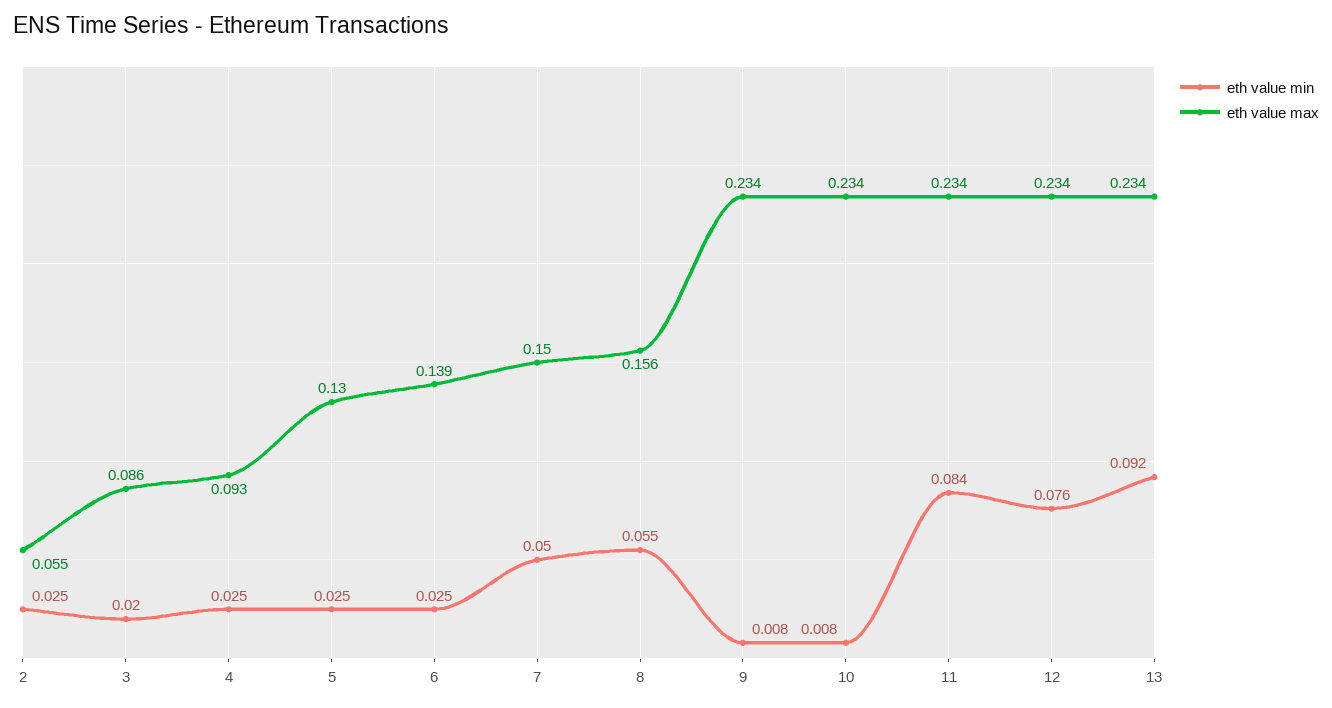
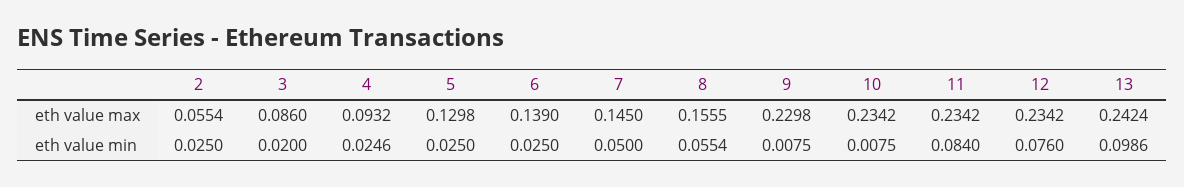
  {
    "eth value min": {
      "2": 0.025,
      "3": 0.02,
      "4": 0.0246,
      "5": 0.025,
      "6": 0.025,
      "7": 0.05,
      "8": 0.0554,
      "9": 0.0075,
      "10": 0.0075,
      "11": 0.084,
      "12": 0.076,
-     "13": 0.092
+     "13": 0.0986
    },
    "eth value max": {
      "2": 0.0554,
      "3": 0.086,
      "4": 0.0932,
      "5": 0.1298,
      "6": 0.139,
-     "7": 0.15,
+     "7": 0.145,
      "8": 0.1555,
-     "9": 0.234,
+     "9": 0.2298,
      "10": 0.2342,
      "11": 0.2342,
      "12": 0.2342,
-     "13": 0.234
+     "13": 0.2424
    }
  }

